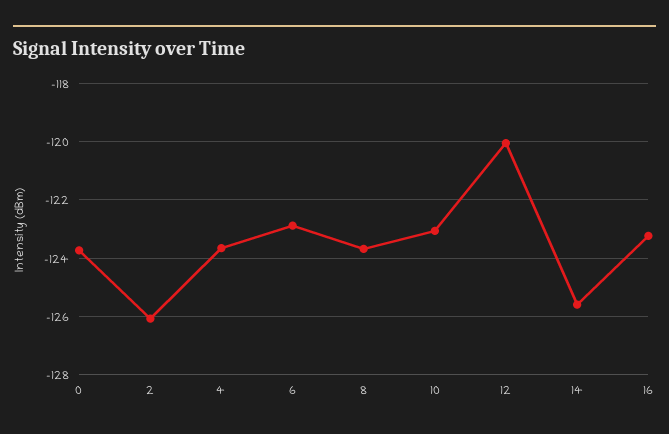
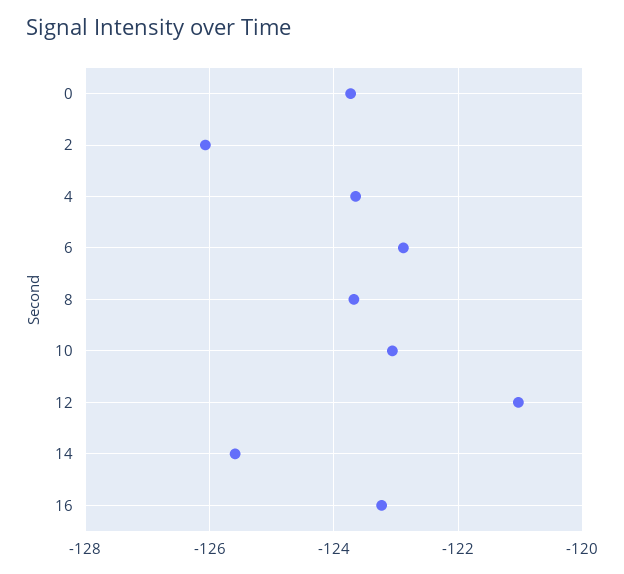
  {
    "0": -123.8,
    "2": -126,
    "4": -123.6,
    "6": -122.8,
    "8": -123.6,
    "10": -123,
-   "12": -120,
+   "12": -121,
    "14": -125.6,
    "16": -123.2
  }

